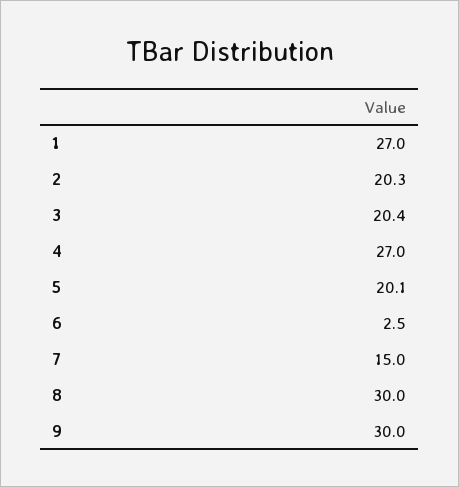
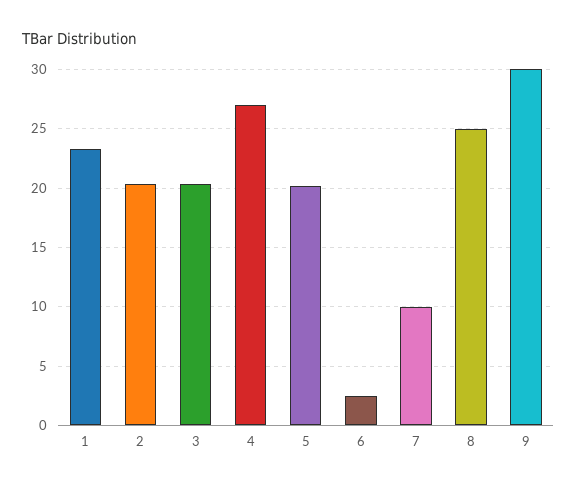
  {
-   "1": 27,
+   "1": 23,
    "2": 20.3,
    "3": 20.4,
    "4": 27,
    "5": 20.1,
    "6": 2.5,
-   "7": 15,
+   "7": 10,
-   "8": 30,
+   "8": 25,
    "9": 30
  }

